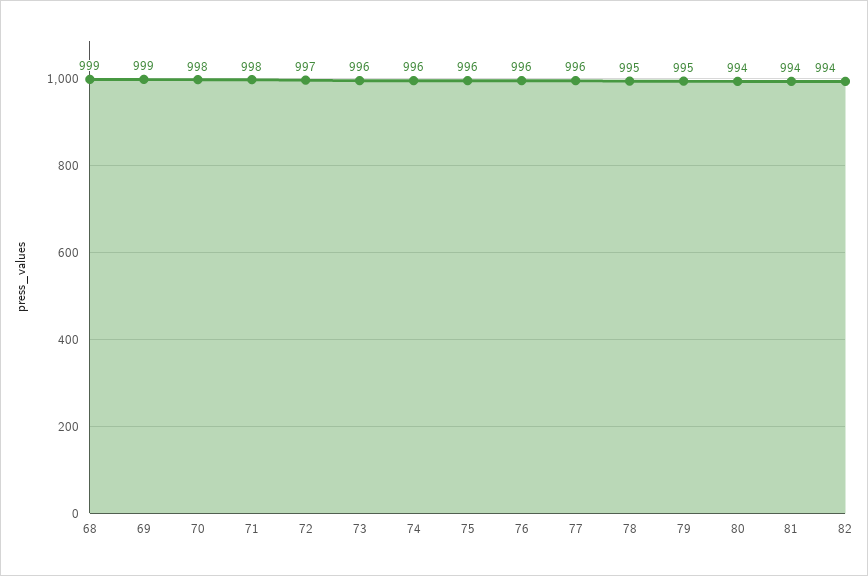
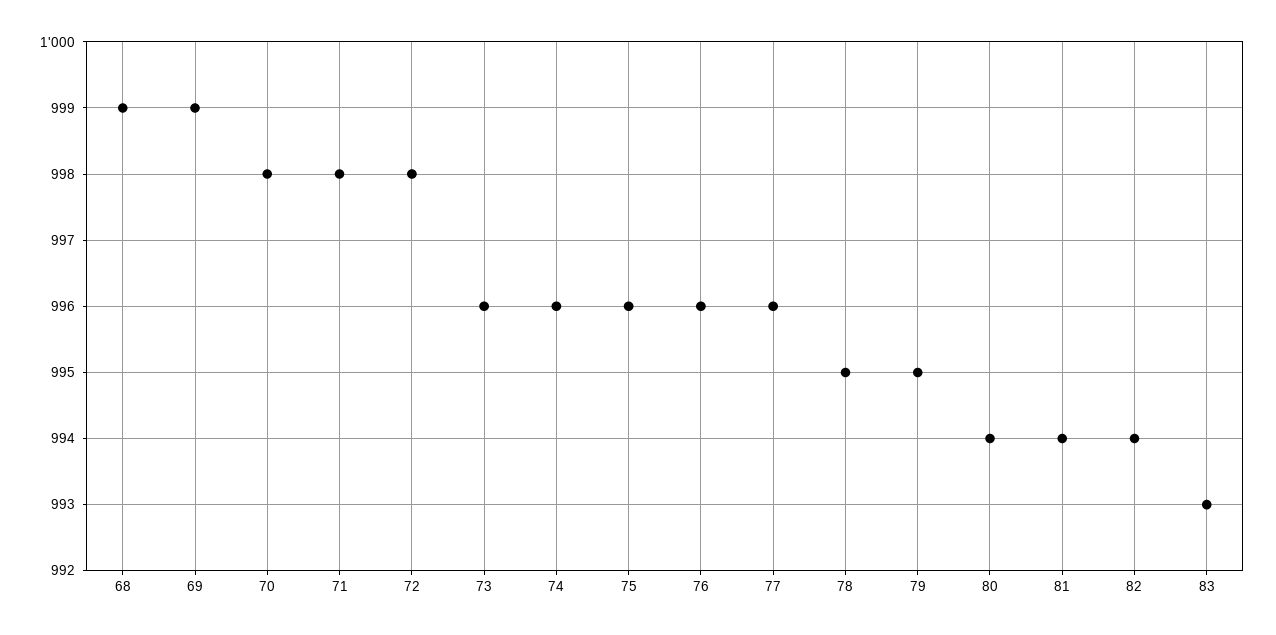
  {
    "68": 999,
    "69": 999,
    "70": 998,
    "71": 998,
-   "72": 997,
+   "72": 998,
    "73": 996,
    "74": 996,
    "75": 996,
    "76": 996,
    "77": 996,
    "78": 995,
    "79": 995,
    "80": 994,
    "81": 994,
-   "82": 994
+   "82": 994,
+   "83": 993
  }

